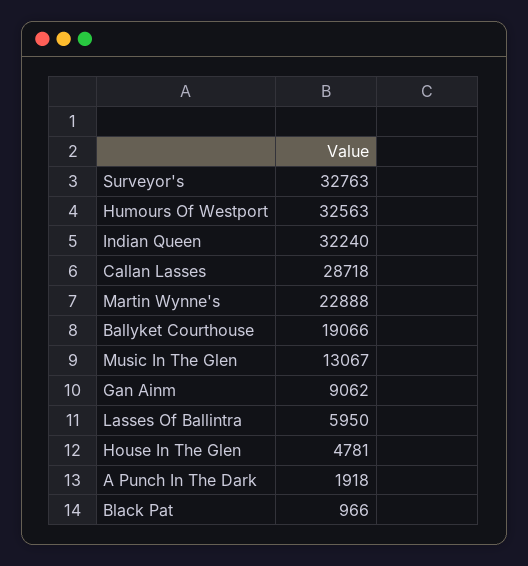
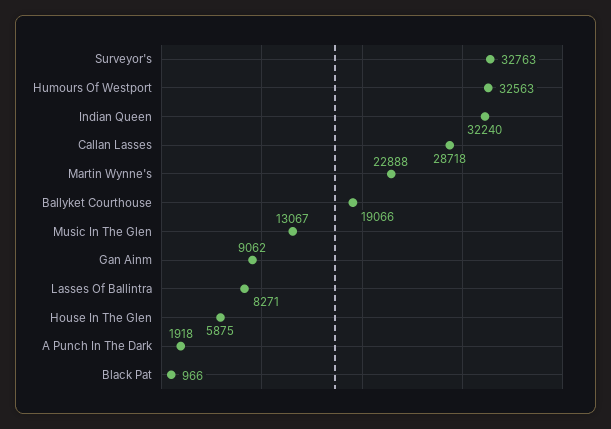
  {
    "Surveyor's": 32763,
    "Humours Of Westport": 32563,
    "Indian Queen": 32240,
    "Callan Lasses": 28718,
    "Martin Wynne's": 22888,
    "Ballyket Courthouse": 19066,
    "Music In The Glen": 13067,
    "Gan Ainm": 9062,
-   "Lasses Of Ballintra": 5950,
+   "Lasses Of Ballintra": 8271,
-   "House In The Glen": 4781,
+   "House In The Glen": 5875,
    "A Punch In The Dark": 1918,
    "Black Pat": 966
  }

